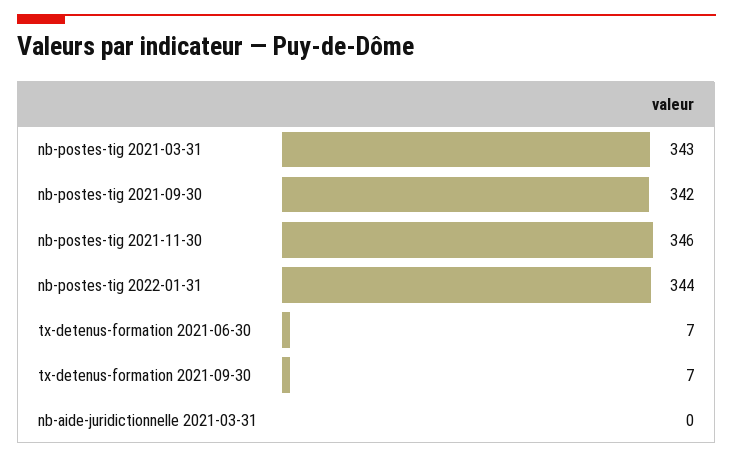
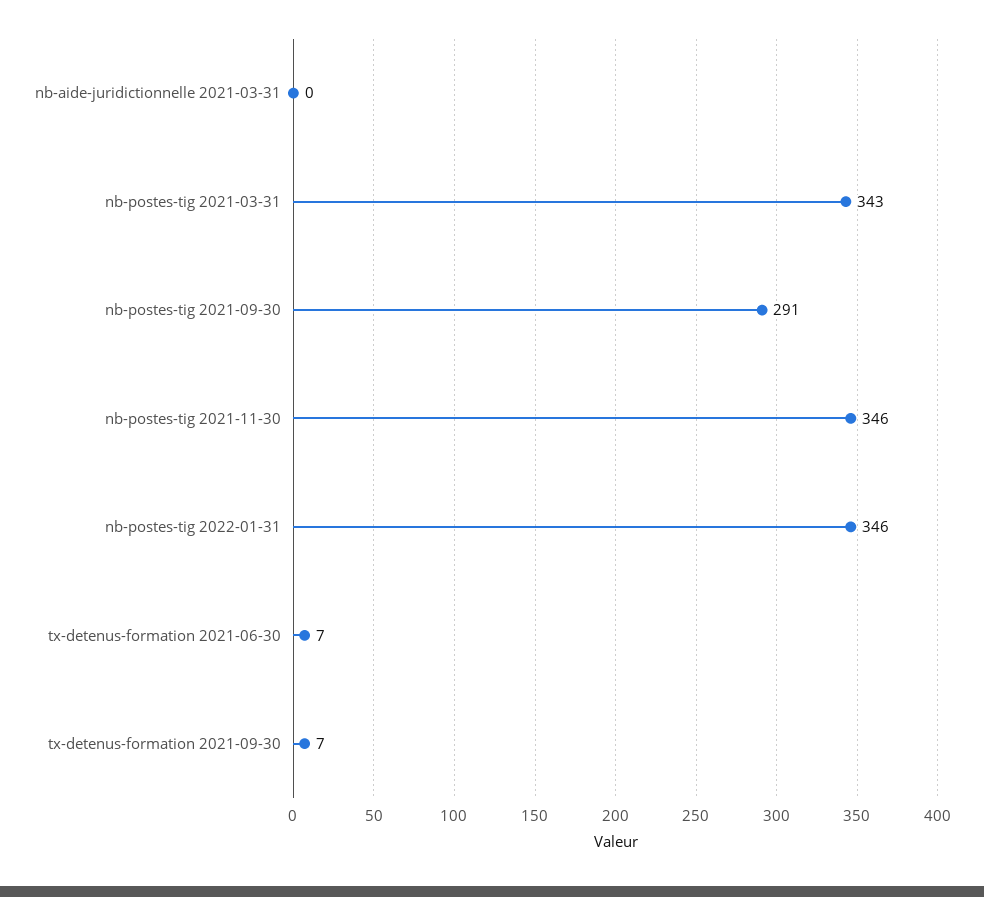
  {
    "nb-postes-tig 2021-03-31": 343,
-   "nb-postes-tig 2021-09-30": 342,
+   "nb-postes-tig 2021-09-30": 291,
    "nb-postes-tig 2021-11-30": 346,
-   "nb-postes-tig 2022-01-31": 344,
+   "nb-postes-tig 2022-01-31": 346,
    "tx-detenus-formation 2021-06-30": 7,
    "tx-detenus-formation 2021-09-30": 7,
    "nb-aide-juridictionnelle 2021-03-31": 0
  }

